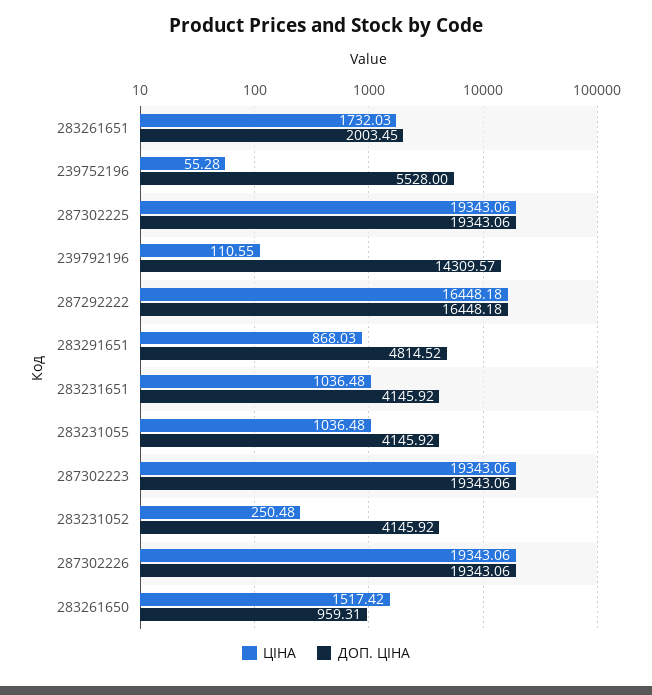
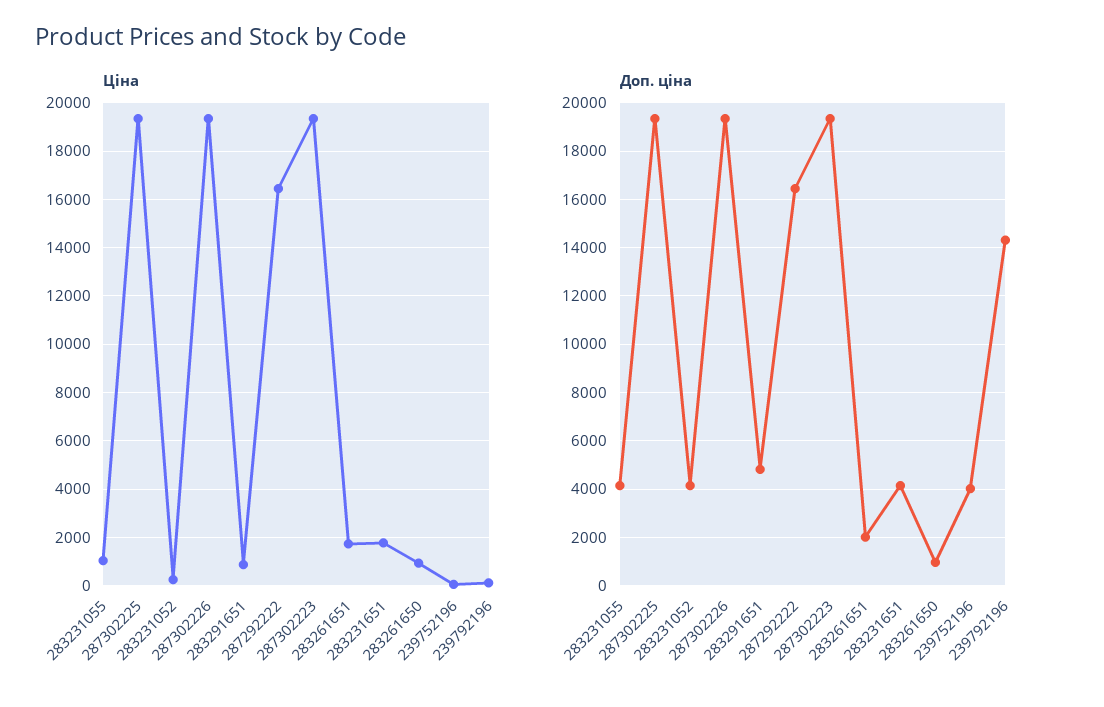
  {
    "ЦІНА": {
      "283261651": 1732.03,
      "239752196": 55.28,
      "287302225": 19343.06,
      "239792196": 110.55,
      "287292222": 16448.18,
      "283291651": 868.03,
-     "283231651": 1036.48,
+     "283231651": 1750,
      "283231055": 1036.48,
      "287302223": 19343.06,
      "283231052": 250.48,
      "287302226": 19343.06,
-     "283261650": 1517.42
+     "283261650": 1000
    },
    "ДОП. ЦІНА": {
      "283261651": 2003.45,
-     "239752196": 5528,
+     "239752196": 4000,
      "287302225": 19343.06,
      "239792196": 14309.57,
      "287292222": 16448.18,
      "283291651": 4814.52,
      "283231651": 4145.92,
      "283231055": 4145.92,
      "287302223": 19343.06,
      "283231052": 4145.92,
      "287302226": 19343.06,
      "283261650": 959.31
    }
  }

